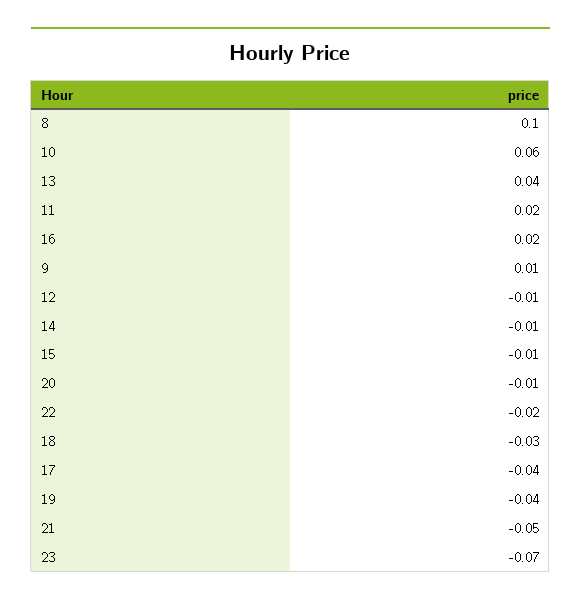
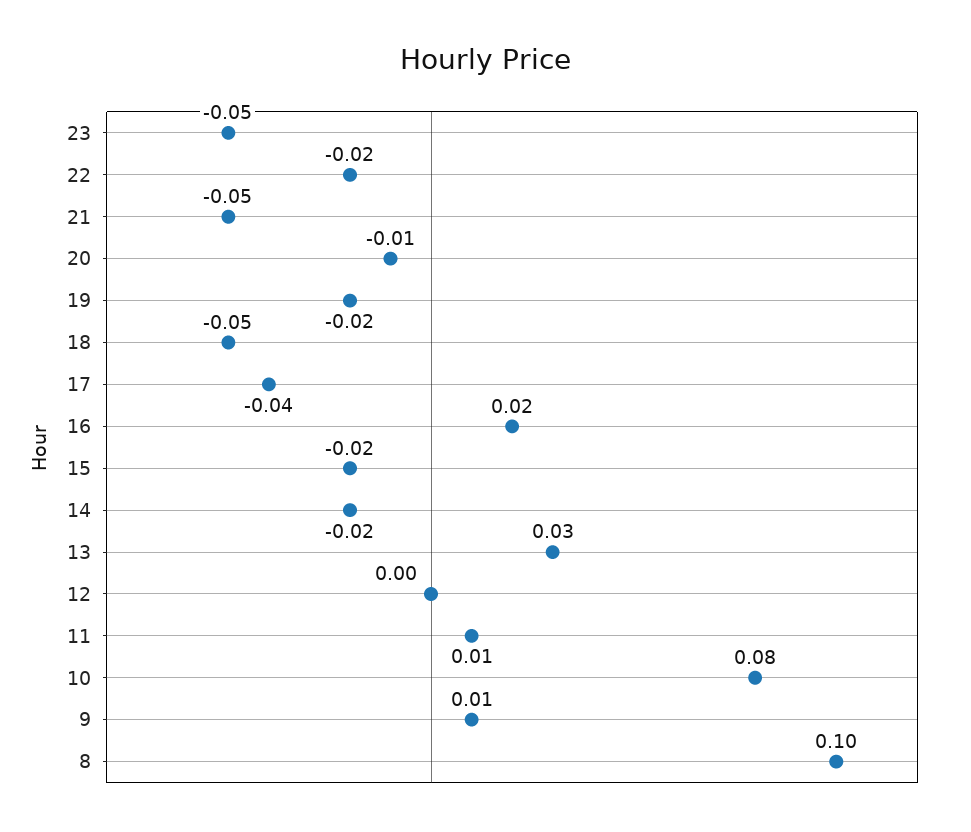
  {
    "8": 0.1,
-   "10": 0.06,
+   "10": 0.08,
-   "13": 0.04,
+   "13": 0.03,
-   "11": 0.02,
+   "11": 0.01,
    "16": 0.02,
    "9": 0.01,
-   "12": -0.01,
+   "12": 0,
-   "14": -0.01,
+   "14": -0.02,
-   "15": -0.01,
+   "15": -0.02,
    "20": -0.01,
    "22": -0.02,
-   "18": -0.03,
+   "18": -0.05,
    "17": -0.04,
-   "19": -0.04,
+   "19": -0.02,
    "21": -0.05,
-   "23": -0.07
+   "23": -0.05
  }

